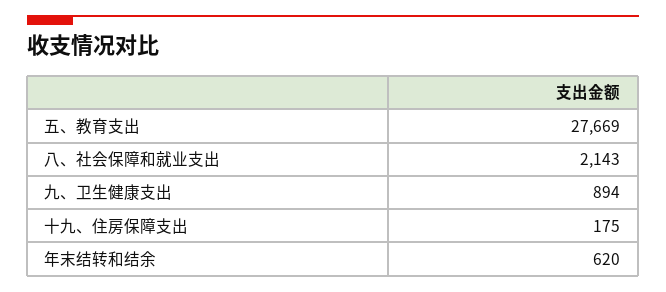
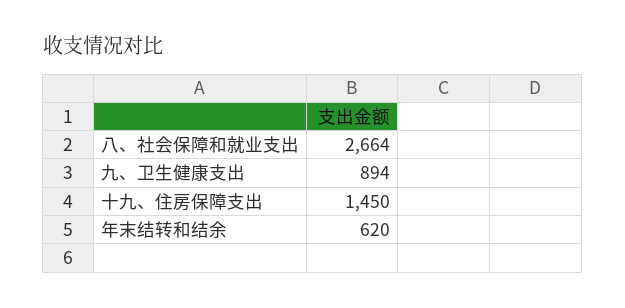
  {
-   "五、教育支出": 27669,
-   "八、社会保障和就业支出": 2143,
+   "八、社会保障和就业支出": 2664,
    "九、卫生健康支出": 894,
-   "十九、住房保障支出": 175,
+   "十九、住房保障支出": 1450,
    "年末结转和结余": 620
  }

